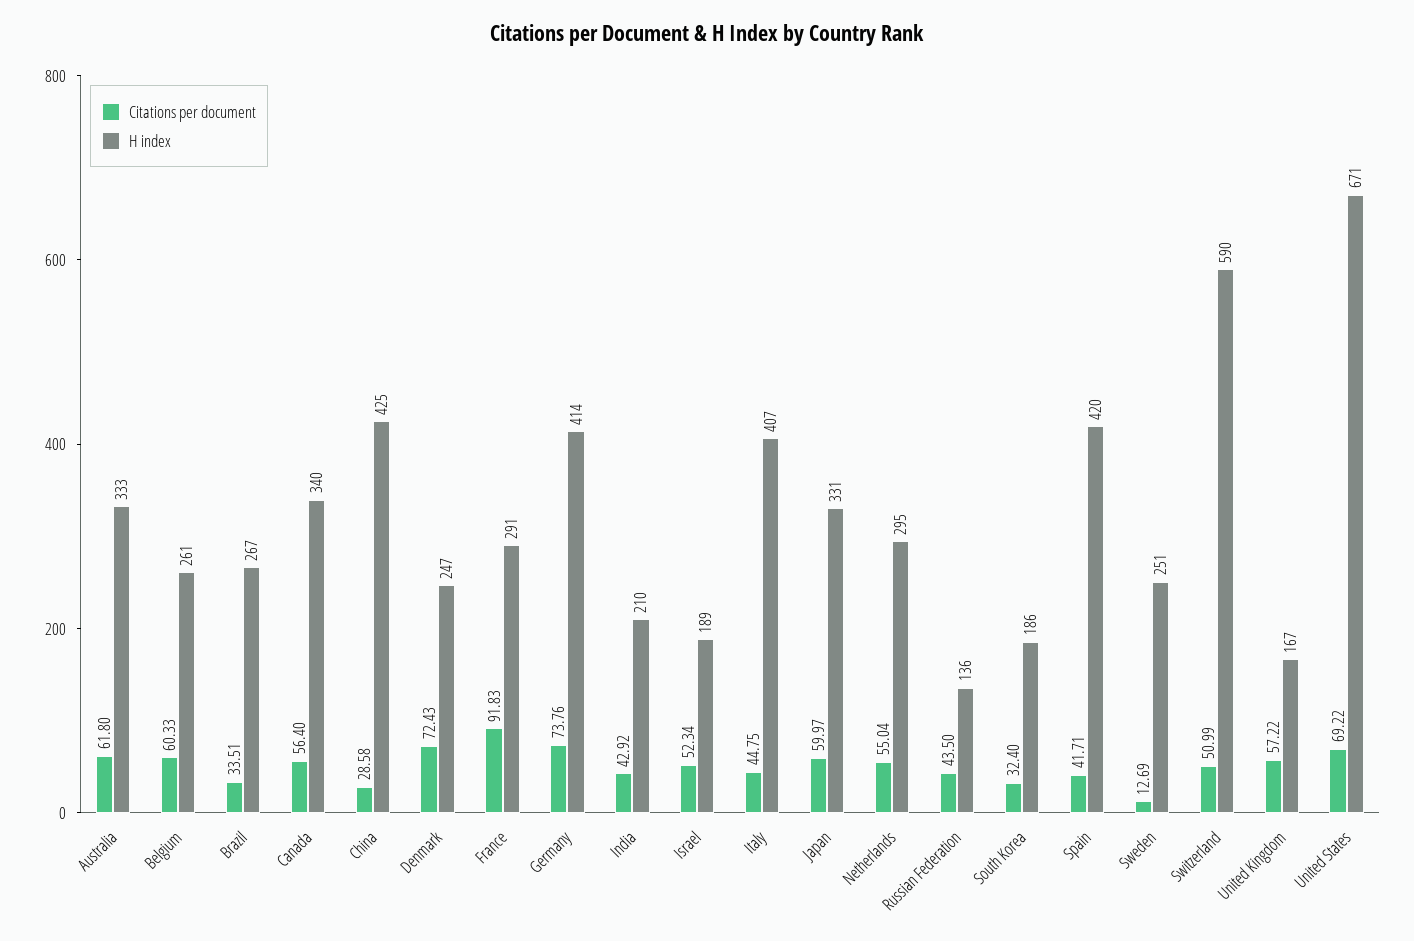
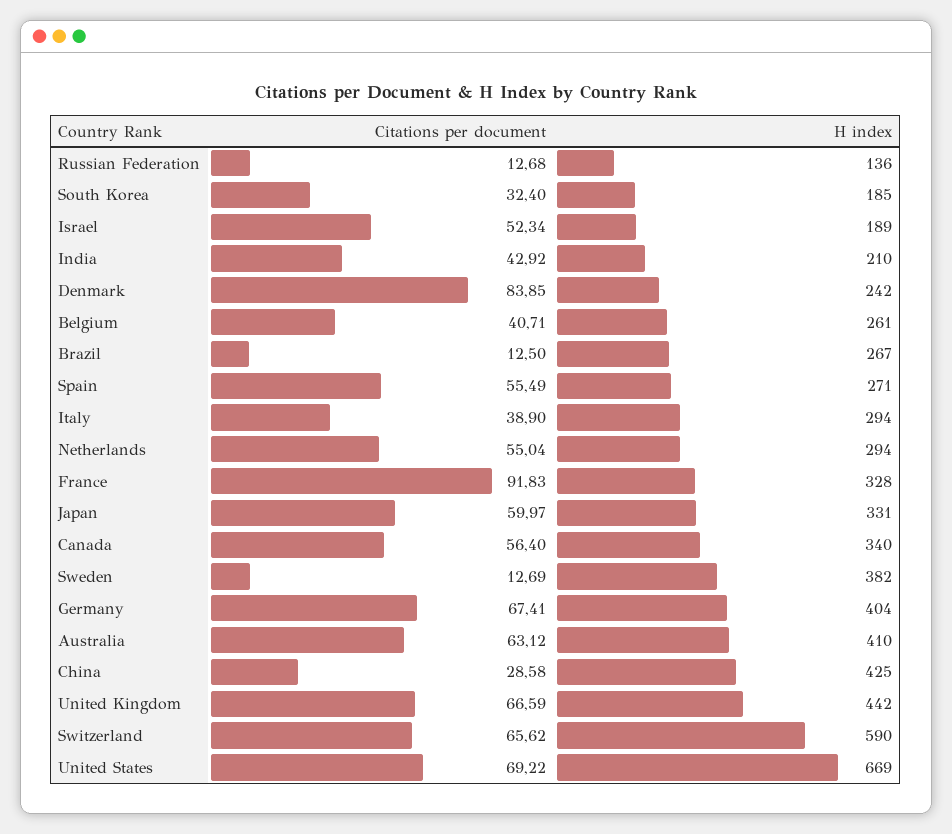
  {
    "Citations per document": {
-     "Australia": 61.8,
+     "Australia": 63.12,
-     "Belgium": 60.33,
+     "Belgium": 40.71,
-     "Brazil": 33.51,
+     "Brazil": 12.5,
      "Canada": 56.4,
      "China": 28.58,
-     "Denmark": 72.43,
+     "Denmark": 83.85,
      "France": 91.83,
-     "Germany": 73.76,
+     "Germany": 67.41,
      "India": 42.92,
      "Israel": 52.34,
-     "Italy": 44.75,
+     "Italy": 38.9,
      "Japan": 59.97,
      "Netherlands": 55.04,
-     "Russian Federation": 43.5,
+     "Russian Federation": 12.68,
      "South Korea": 32.4,
-     "Spain": 41.71,
+     "Spain": 55.49,
      "Sweden": 12.69,
-     "Switzerland": 50.99,
+     "Switzerland": 65.62,
-     "United Kingdom": 57.22,
+     "United Kingdom": 66.59,
      "United States": 69.22
    },
    "H index": {
-     "Australia": 333,
+     "Australia": 410,
      "Belgium": 261,
      "Brazil": 267,
      "Canada": 340,
      "China": 425,
-     "Denmark": 247,
+     "Denmark": 242,
-     "France": 291,
+     "France": 328,
-     "Germany": 414,
+     "Germany": 404,
      "India": 210,
      "Israel": 189,
-     "Italy": 407,
+     "Italy": 294,
      "Japan": 331,
-     "Netherlands": 295,
+     "Netherlands": 294,
      "Russian Federation": 136,
-     "South Korea": 186,
+     "South Korea": 185,
-     "Spain": 420,
+     "Spain": 271,
-     "Sweden": 251,
+     "Sweden": 382,
      "Switzerland": 590,
-     "United Kingdom": 167,
+     "United Kingdom": 442,
-     "United States": 671
+     "United States": 669
    }
  }

